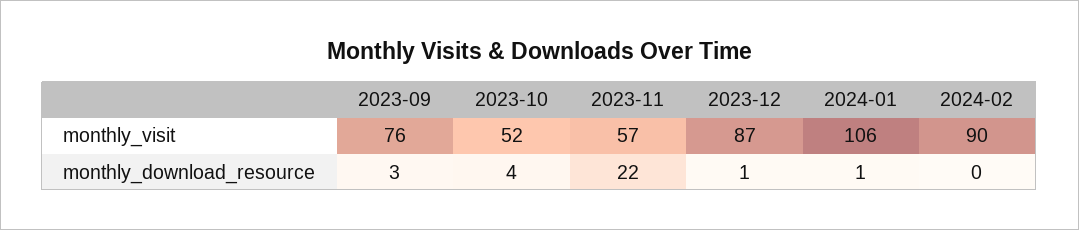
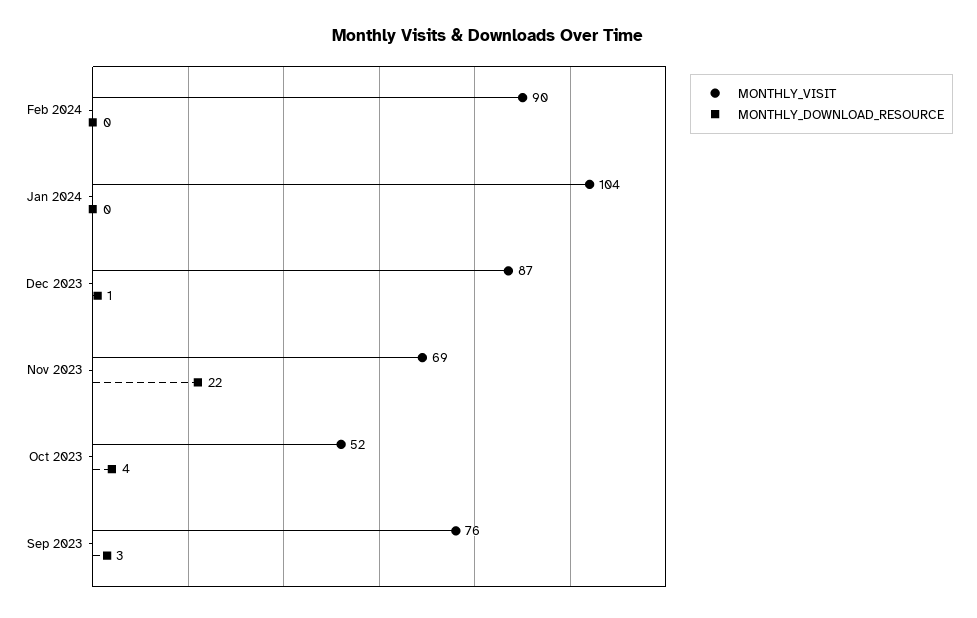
  {
    "monthly_visit": {
      "2023-09": 76,
      "2023-10": 52,
-     "2023-11": 57,
+     "2023-11": 69,
      "2023-12": 87,
-     "2024-01": 106,
+     "2024-01": 104,
      "2024-02": 90
    },
    "monthly_download_resource": {
      "2023-09": 3,
      "2023-10": 4,
      "2023-11": 22,
      "2023-12": 1,
-     "2024-01": 1,
+     "2024-01": 0,
      "2024-02": 0
    }
  }

